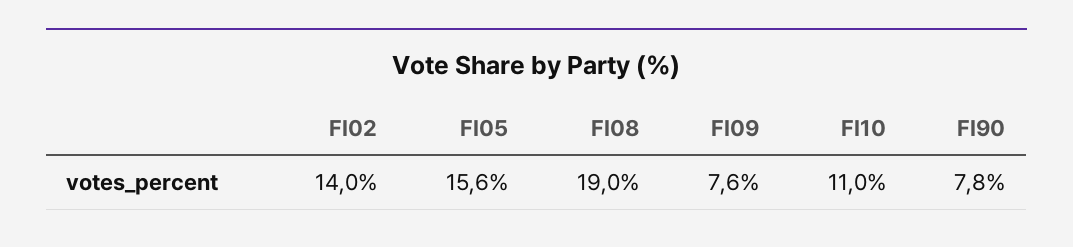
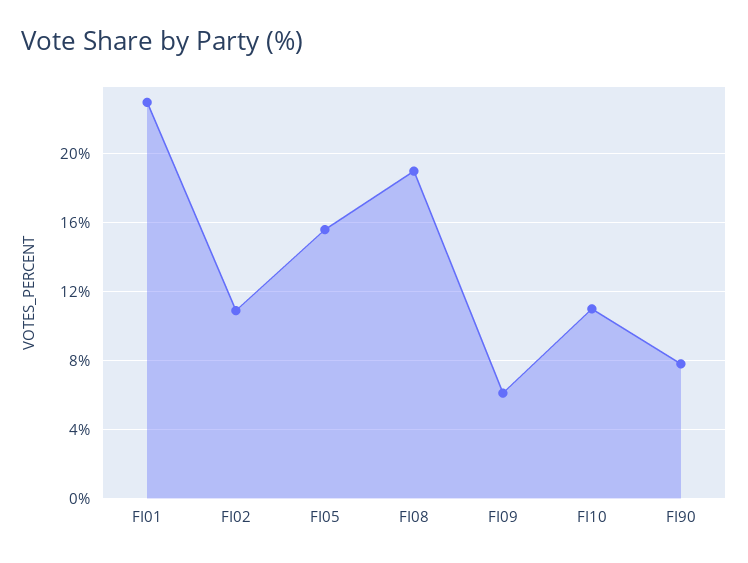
  {
-   "FI02": 14,
+   "FI02": 11,
    "FI05": 15.6,
    "FI08": 19,
-   "FI09": 7.6,
+   "FI09": 6,
    "FI10": 11,
-   "FI90": 7.8
+   "FI90": 7.8,
+   "FI01": 23
  }

